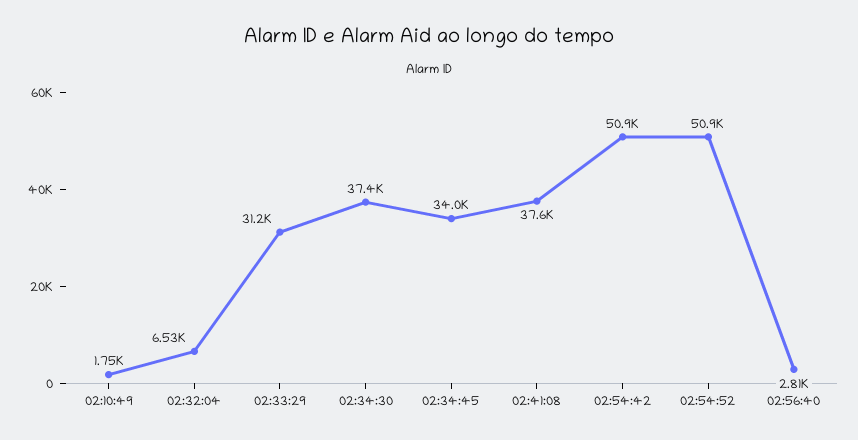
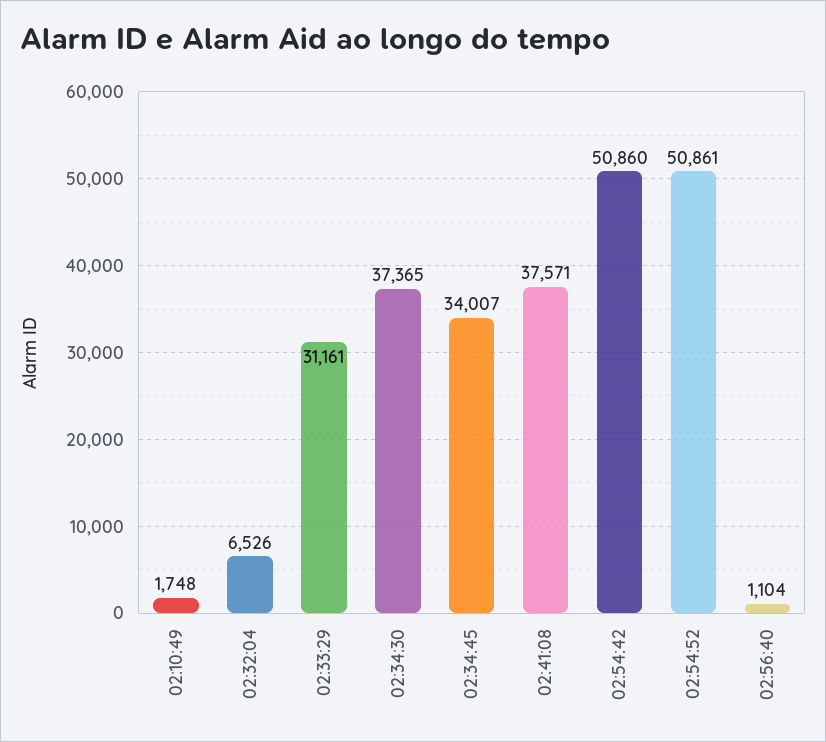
  {
    "02:10:49": 1748,
    "02:32:04": 6526,
    "02:33:29": 31161,
    "02:34:30": 37365,
    "02:34:45": 34007,
    "02:41:08": 37571,
    "02:54:42": 50860,
    "02:54:52": 50861,
-   "02:56:40": 2810
+   "02:56:40": 1104
  }

